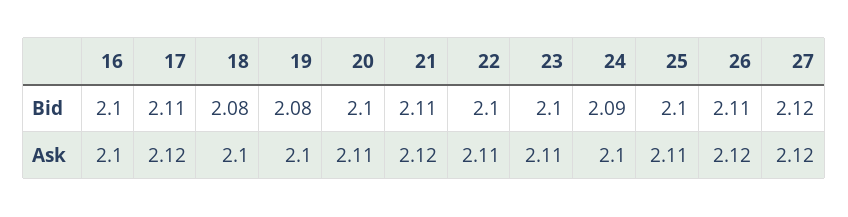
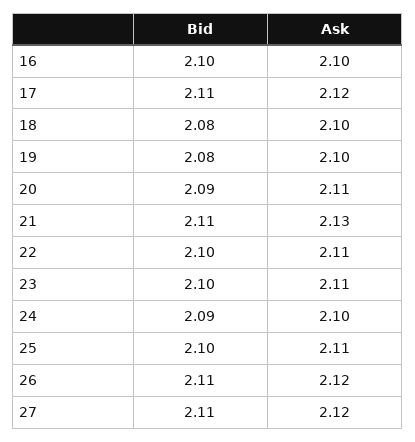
  {
    "16": {
      "Bid": 2.1,
      "Ask": 2.1
    },
    "17": {
      "Bid": 2.11,
      "Ask": 2.12
    },
    "18": {
      "Bid": 2.08,
      "Ask": 2.1
    },
    "19": {
      "Bid": 2.08,
      "Ask": 2.1
    },
    "20": {
-     "Bid": 2.1,
+     "Bid": 2.09,
      "Ask": 2.11
    },
    "21": {
      "Bid": 2.11,
-     "Ask": 2.12
+     "Ask": 2.13
    },
    "22": {
      "Bid": 2.1,
      "Ask": 2.11
    },
    "23": {
      "Bid": 2.1,
      "Ask": 2.11
    },
    "24": {
      "Bid": 2.09,
      "Ask": 2.1
    },
    "25": {
      "Bid": 2.1,
      "Ask": 2.11
    },
    "26": {
      "Bid": 2.11,
      "Ask": 2.12
    },
    "27": {
-     "Bid": 2.12,
+     "Bid": 2.11,
      "Ask": 2.12
    }
  }

